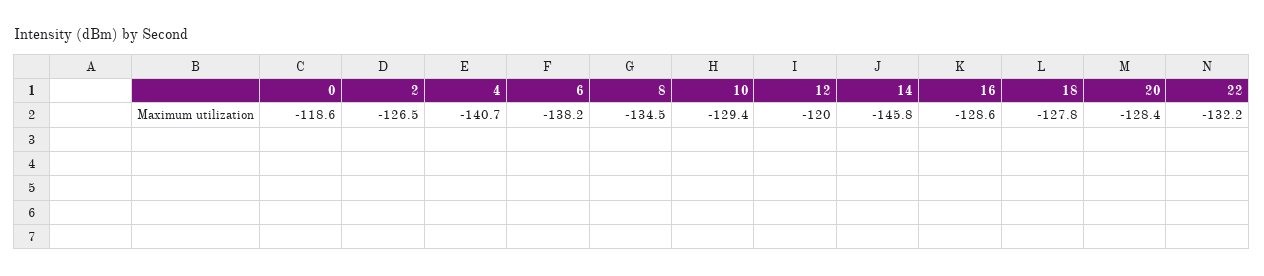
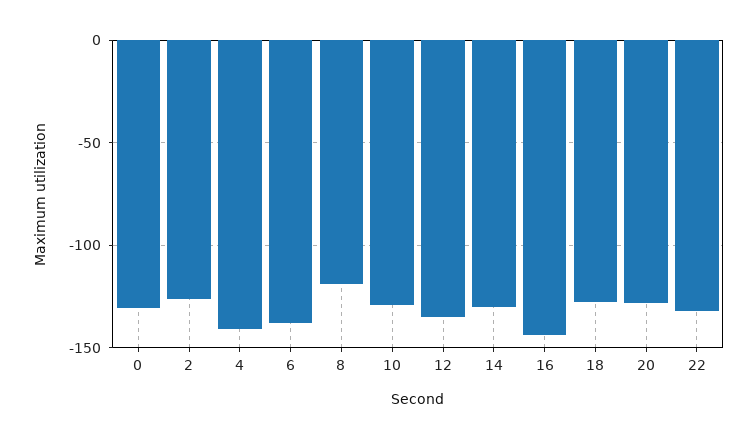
  {
-   "0": -118.6,
+   "0": -130,
    "2": -126.5,
    "4": -140.7,
    "6": -138.2,
-   "8": -134.5,
+   "8": -120,
    "10": -129.4,
-   "12": -120,
+   "12": -135,
-   "14": -145.8,
+   "14": -130,
-   "16": -128.6,
+   "16": -145,
    "18": -127.8,
    "20": -128.4,
    "22": -132.2
  }

